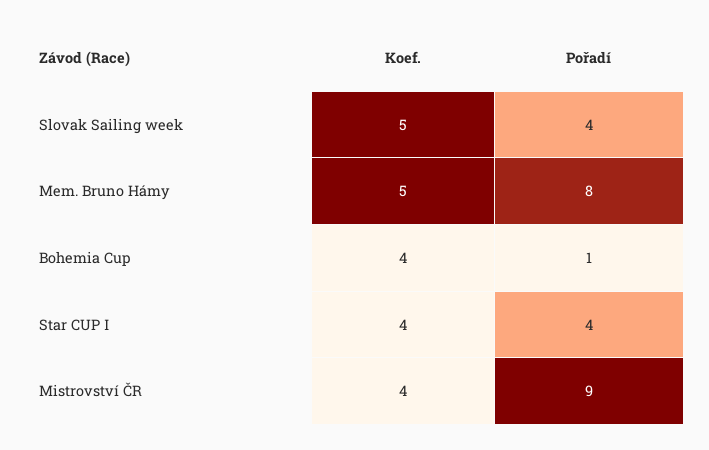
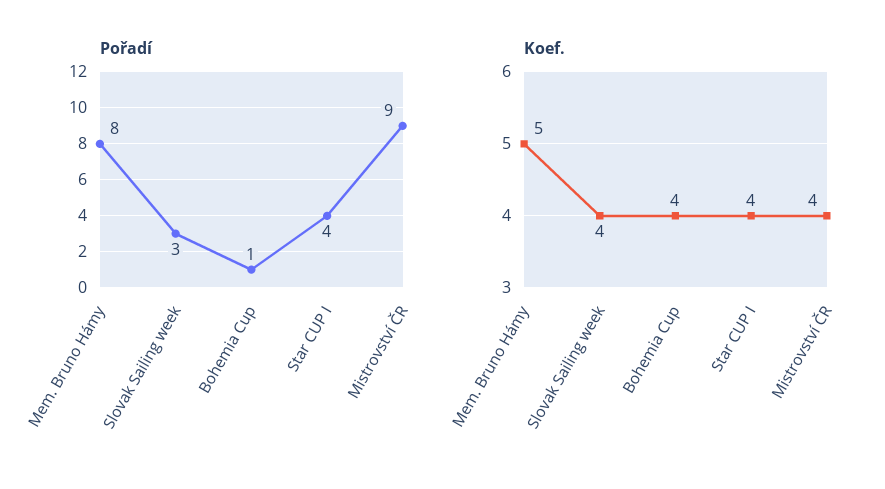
  {
    "Koef.": {
-     "Slovak Sailing week": 5,
+     "Slovak Sailing week": 4,
      "Mem. Bruno Hámy": 5,
      "Bohemia Cup": 4,
      "Star CUP I": 4,
      "Mistrovství ČR": 4
    },
    "Pořadí": {
-     "Slovak Sailing week": 4,
+     "Slovak Sailing week": 3,
      "Mem. Bruno Hámy": 8,
      "Bohemia Cup": 1,
      "Star CUP I": 4,
      "Mistrovství ČR": 9
    }
  }

